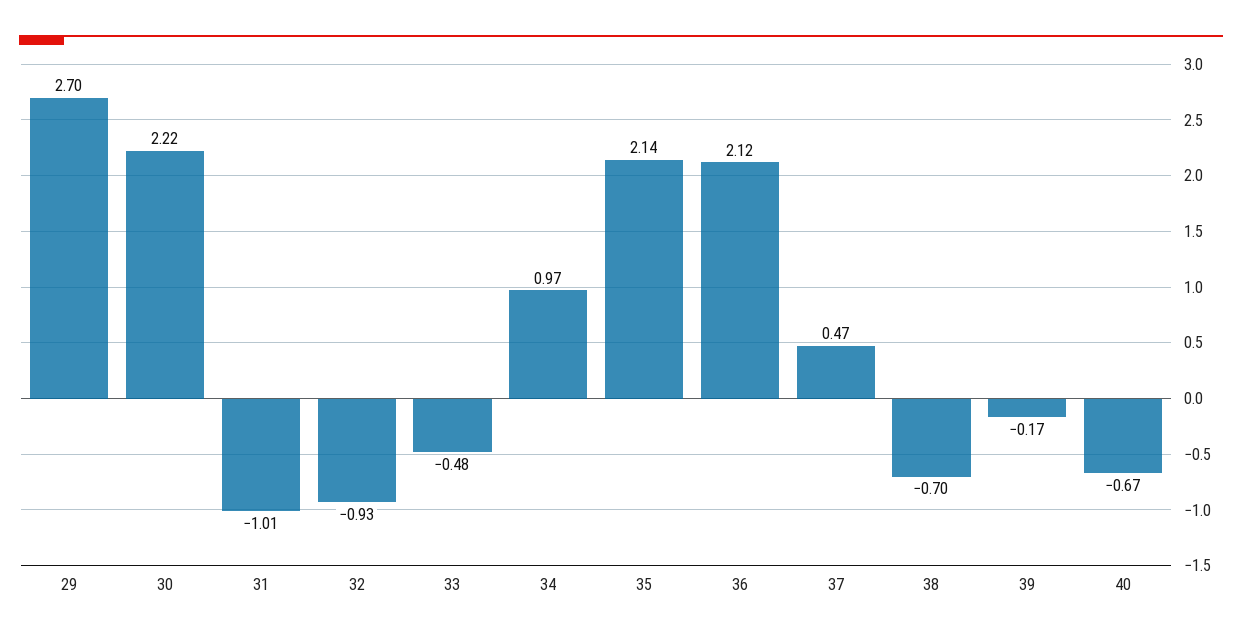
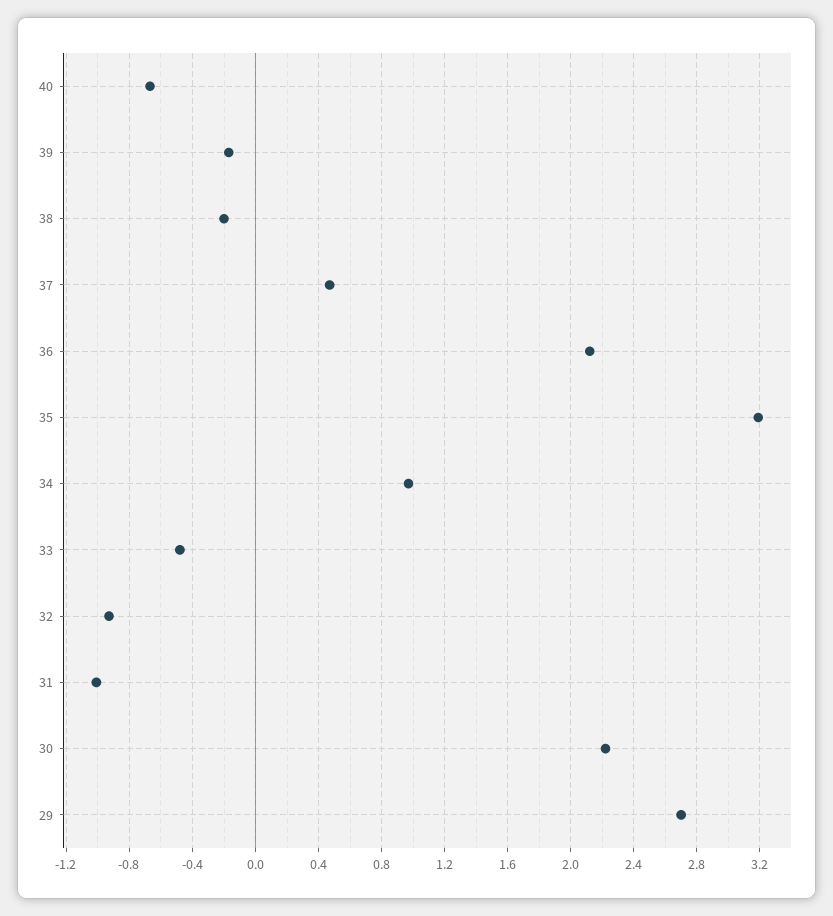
  {
    "29": 2.7,
    "30": 2.22,
    "31": -1.01,
    "32": -0.93,
    "33": -0.48,
    "34": 0.97,
-   "35": 2.14,
+   "35": 3.2,
    "36": 2.12,
    "37": 0.47,
-   "38": -0.7,
+   "38": -0.2,
    "39": -0.17,
    "40": -0.67
  }

